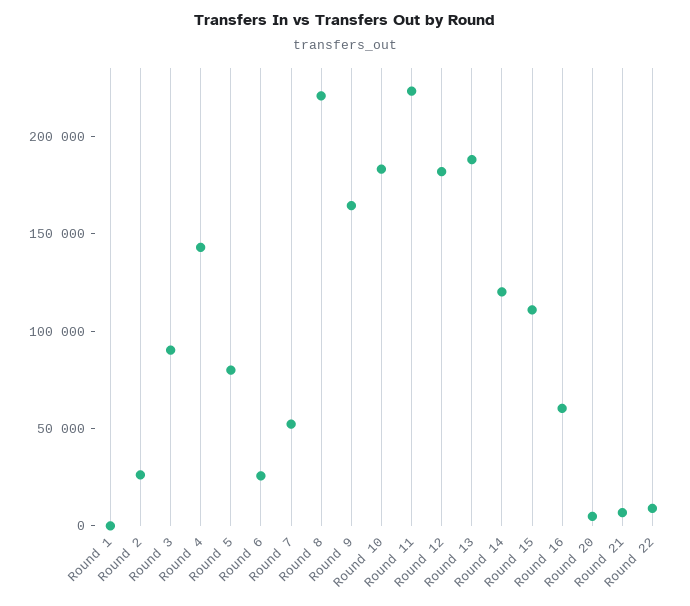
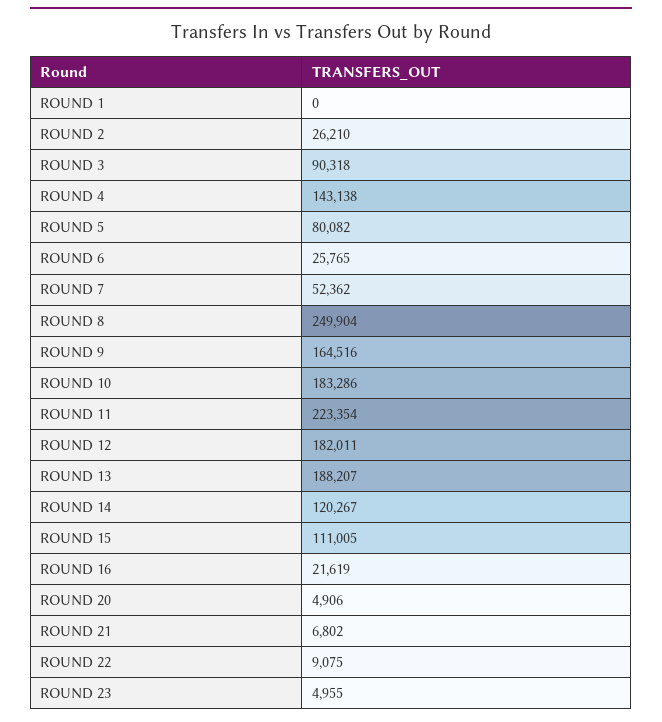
  {
    "Round 1": 0,
    "Round 2": 26210,
    "Round 3": 90318,
    "Round 4": 143138,
    "Round 5": 80082,
    "Round 6": 25765,
    "Round 7": 52362,
-   "Round 8": 220000,
+   "Round 8": 249904,
    "Round 9": 164516,
    "Round 10": 183286,
    "Round 11": 223354,
    "Round 12": 182011,
    "Round 13": 188207,
    "Round 14": 120267,
    "Round 15": 111005,
-   "Round 16": 60000,
+   "Round 16": 21619,
    "Round 20": 4906,
    "Round 21": 6802,
-   "Round 22": 9075
+   "Round 22": 9075,
+   "ROUND 23": 4955
  }

